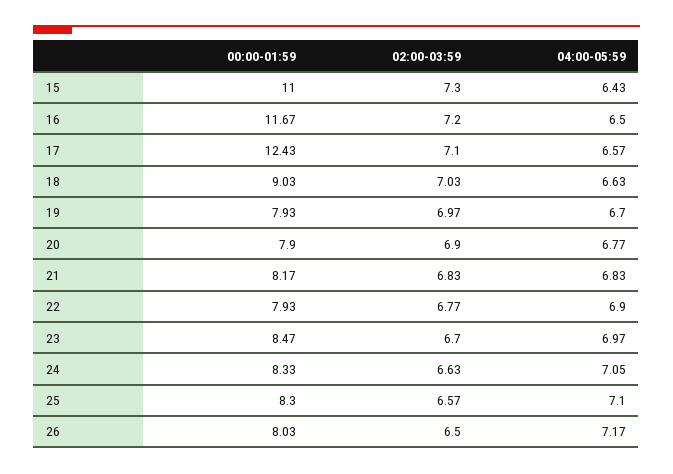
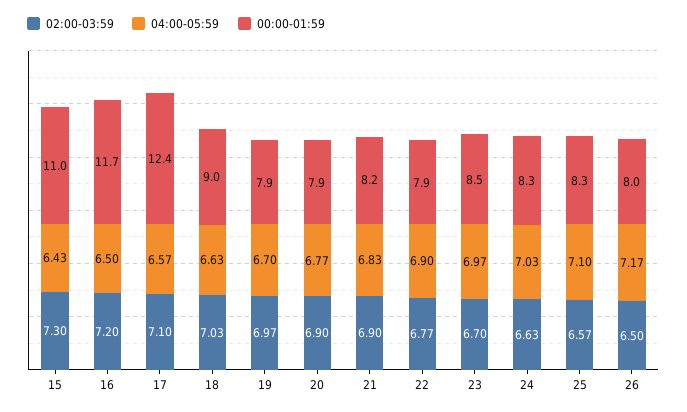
  {
    "00:00-01:59": {
      "15": 11,
      "16": 11.67,
      "17": 12.43,
      "18": 9.03,
      "19": 7.93,
      "20": 7.9,
      "21": 8.17,
      "22": 7.93,
      "23": 8.47,
      "24": 8.33,
      "25": 8.3,
      "26": 8.03
    },
    "02:00-03:59": {
      "15": 7.3,
      "16": 7.2,
      "17": 7.1,
      "18": 7.03,
      "19": 6.97,
      "20": 6.9,
-     "21": 6.83,
+     "21": 6.9,
      "22": 6.77,
      "23": 6.7,
      "24": 6.63,
      "25": 6.57,
      "26": 6.5
    },
    "04:00-05:59": {
      "15": 6.43,
      "16": 6.5,
      "17": 6.57,
      "18": 6.63,
      "19": 6.7,
      "20": 6.77,
      "21": 6.83,
      "22": 6.9,
      "23": 6.97,
-     "24": 7.05,
+     "24": 7.03,
      "25": 7.1,
      "26": 7.17
    }
  }

